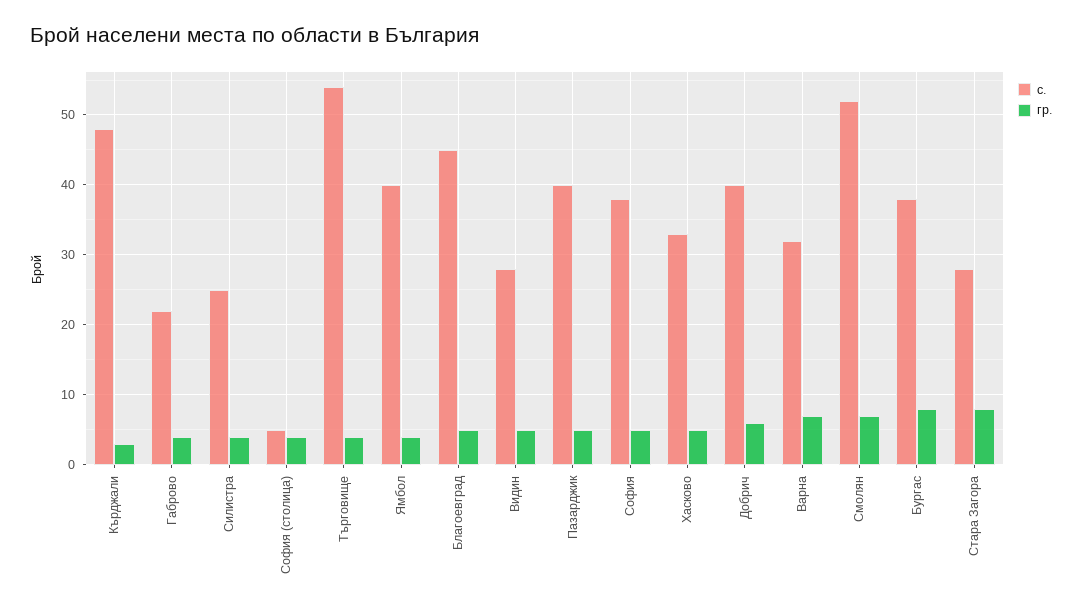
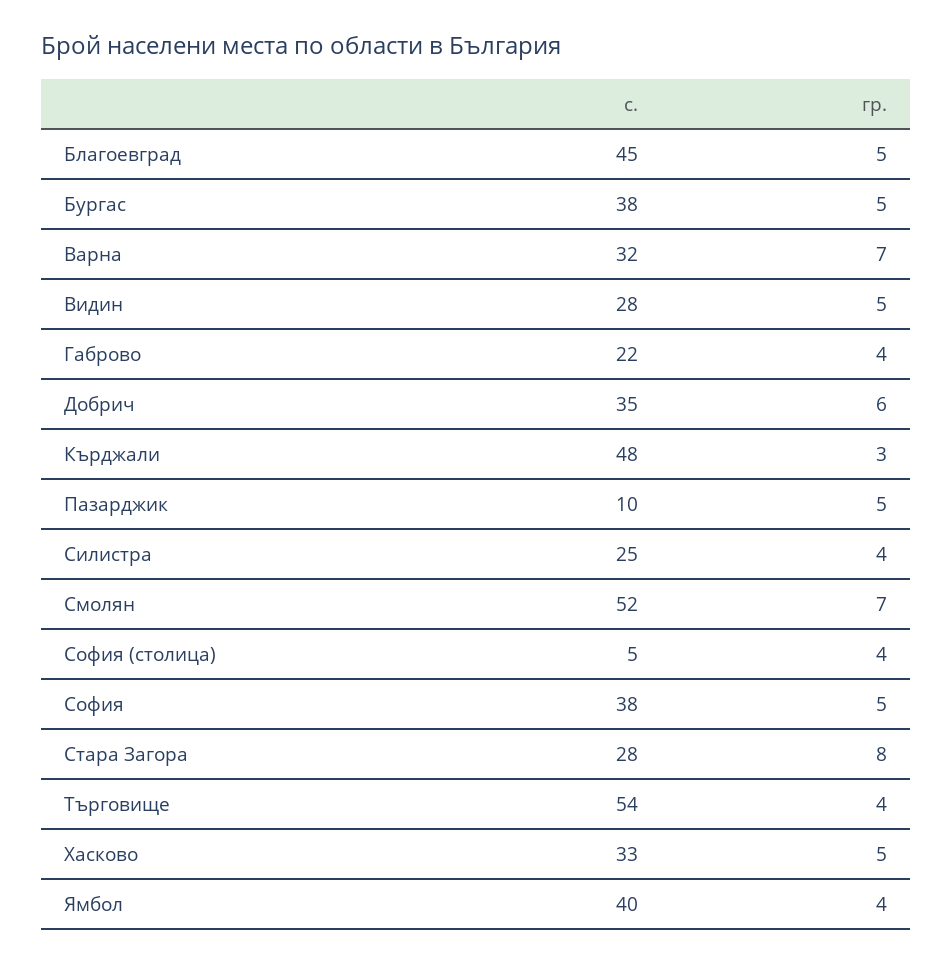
  {
    "с.": {
      "Кърджали": 48,
      "Габрово": 22,
      "Силистра": 25,
      "София (столица)": 5,
      "Търговище": 54,
      "Ямбол": 40,
      "Благоевград": 45,
      "Видин": 28,
-     "Пазарджик": 40,
+     "Пазарджик": 10,
      "София": 38,
      "Хасково": 33,
-     "Добрич": 40,
+     "Добрич": 35,
      "Варна": 32,
      "Смолян": 52,
      "Бургас": 38,
      "Стара Загора": 28
    },
    "гр.": {
      "Кърджали": 3,
      "Габрово": 4,
      "Силистра": 4,
      "София (столица)": 4,
      "Търговище": 4,
      "Ямбол": 4,
      "Благоевград": 5,
      "Видин": 5,
      "Пазарджик": 5,
      "София": 5,
      "Хасково": 5,
      "Добрич": 6,
      "Варна": 7,
      "Смолян": 7,
-     "Бургас": 8,
+     "Бургас": 5,
      "Стара Загора": 8
    }
  }

